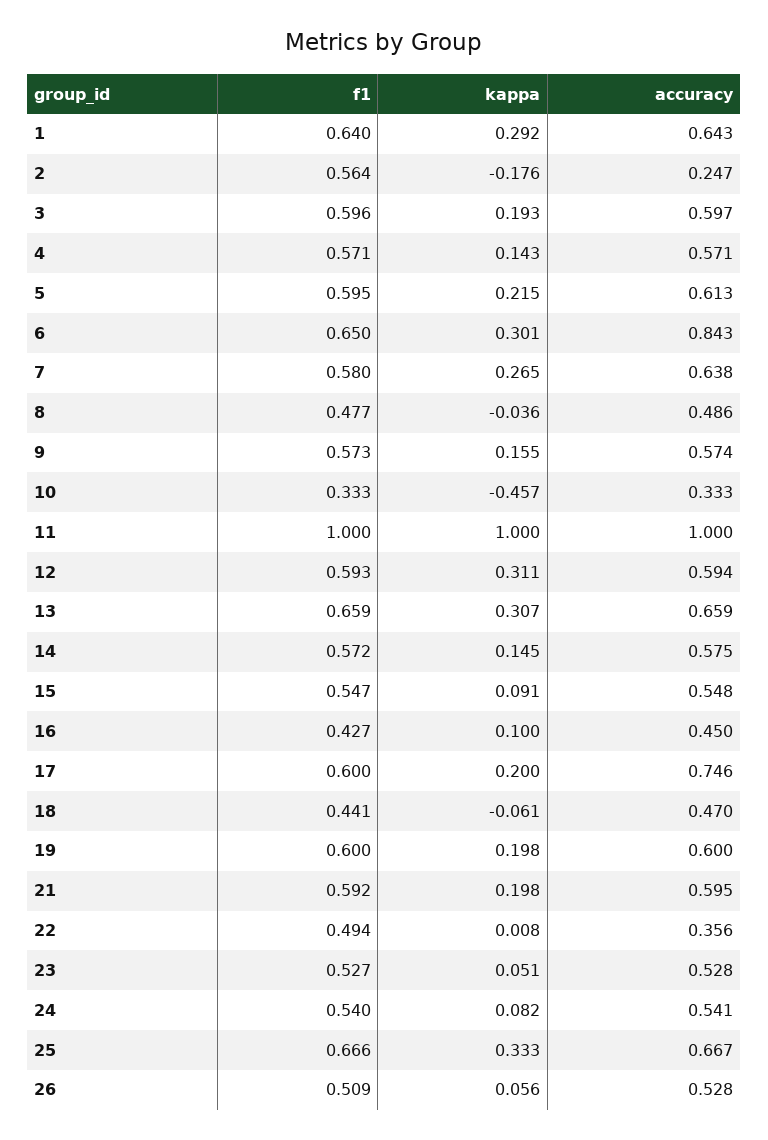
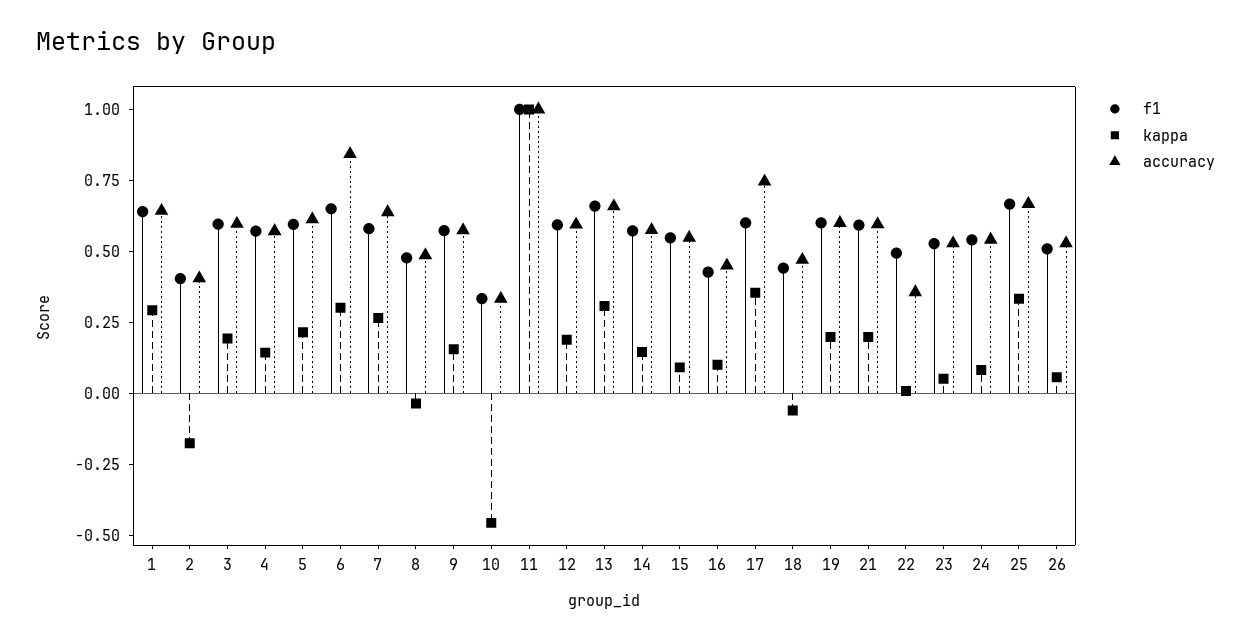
  {
    "f1": {
      "1": 0.64,
-     "2": 0.564,
+     "2": 0.4,
      "3": 0.596,
      "4": 0.571,
      "5": 0.595,
      "6": 0.65,
      "7": 0.58,
      "8": 0.477,
      "9": 0.573,
      "10": 0.333,
      "11": 1,
      "12": 0.593,
      "13": 0.659,
      "14": 0.572,
      "15": 0.547,
      "16": 0.427,
      "17": 0.6,
      "18": 0.441,
      "19": 0.6,
      "21": 0.592,
      "22": 0.494,
      "23": 0.527,
      "24": 0.54,
      "25": 0.666,
      "26": 0.509
    },
    "kappa": {
      "1": 0.292,
      "2": -0.176,
      "3": 0.193,
      "4": 0.143,
      "5": 0.215,
      "6": 0.301,
      "7": 0.265,
      "8": -0.036,
      "9": 0.155,
      "10": -0.457,
      "11": 1,
-     "12": 0.311,
+     "12": 0.2,
      "13": 0.307,
      "14": 0.145,
      "15": 0.091,
      "16": 0.1,
-     "17": 0.2,
+     "17": 0.35,
      "18": -0.061,
      "19": 0.198,
      "21": 0.198,
      "22": 0.008,
      "23": 0.051,
      "24": 0.082,
      "25": 0.333,
      "26": 0.056
    },
    "accuracy": {
      "1": 0.643,
-     "2": 0.247,
+     "2": 0.4,
      "3": 0.597,
      "4": 0.571,
      "5": 0.613,
      "6": 0.843,
      "7": 0.638,
      "8": 0.486,
      "9": 0.574,
      "10": 0.333,
      "11": 1,
      "12": 0.594,
      "13": 0.659,
      "14": 0.575,
      "15": 0.548,
      "16": 0.45,
      "17": 0.746,
      "18": 0.47,
      "19": 0.6,
      "21": 0.595,
      "22": 0.356,
      "23": 0.528,
      "24": 0.541,
      "25": 0.667,
      "26": 0.528
    }
  }

